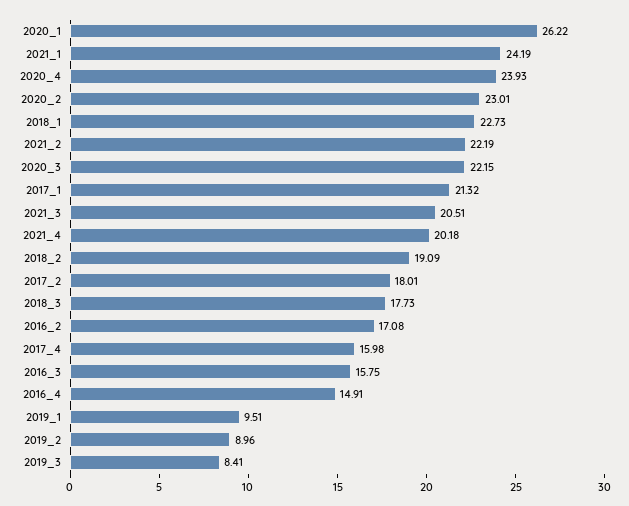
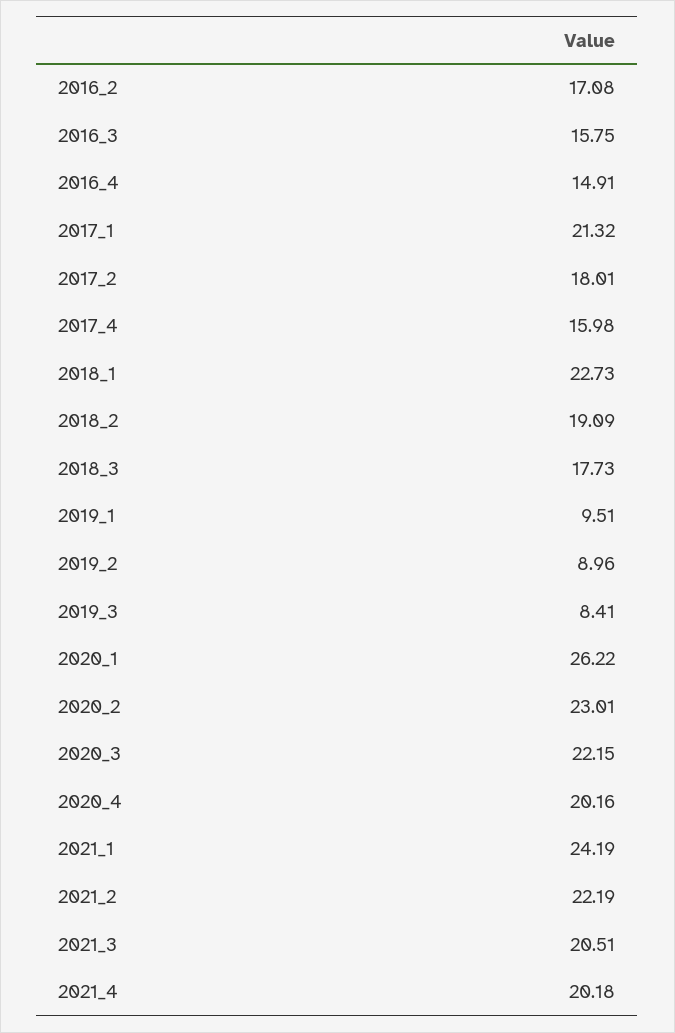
  {
    "2020_1": 26.22,
    "2021_1": 24.19,
-   "2020_4": 23.93,
+   "2020_4": 20.16,
    "2020_2": 23.01,
    "2018_1": 22.73,
    "2021_2": 22.19,
    "2020_3": 22.15,
    "2017_1": 21.32,
    "2021_3": 20.51,
    "2021_4": 20.18,
    "2018_2": 19.09,
    "2017_2": 18.01,
    "2018_3": 17.73,
    "2016_2": 17.08,
    "2017_4": 15.98,
    "2016_3": 15.75,
    "2016_4": 14.91,
    "2019_1": 9.51,
    "2019_2": 8.96,
    "2019_3": 8.41
  }

